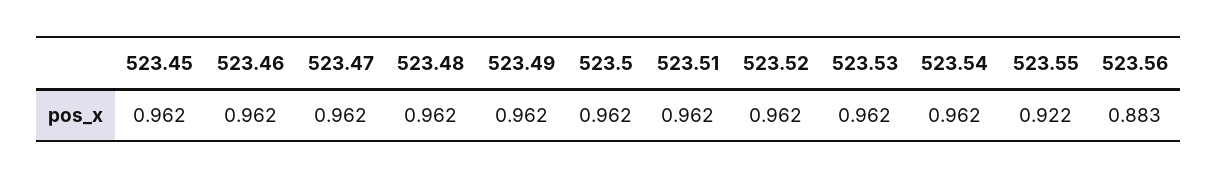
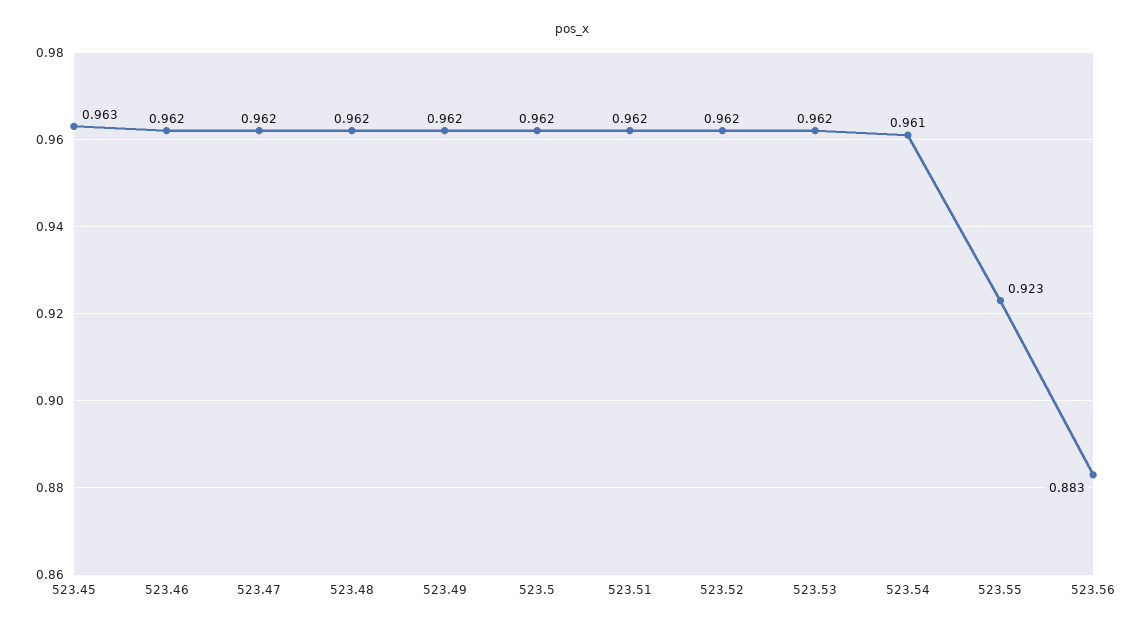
  {
-   "523.45": 0.962,
+   "523.45": 0.963,
    "523.46": 0.962,
    "523.47": 0.962,
    "523.48": 0.962,
    "523.49": 0.962,
    "523.5": 0.962,
    "523.51": 0.962,
    "523.52": 0.962,
    "523.53": 0.962,
-   "523.54": 0.962,
+   "523.54": 0.961,
-   "523.55": 0.922,
+   "523.55": 0.923,
    "523.56": 0.883
  }

